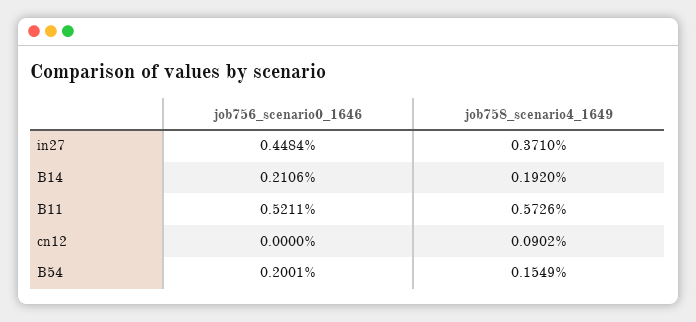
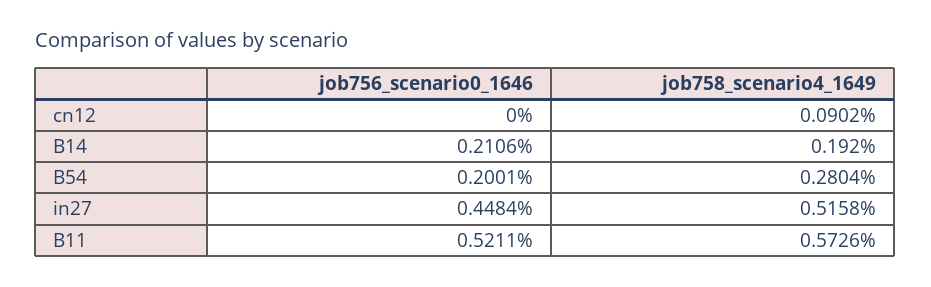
  {
    "job756_scenario0_1646": {
      "in27": 0.4484,
      "B14": 0.2106,
      "B11": 0.5211,
      "cn12": 0,
      "B54": 0.2001
    },
    "job758_scenario4_1649": {
-     "in27": 0.371,
+     "in27": 0.5158,
      "B14": 0.192,
      "B11": 0.5726,
      "cn12": 0.0902,
-     "B54": 0.1549
+     "B54": 0.2804
    }
  }

